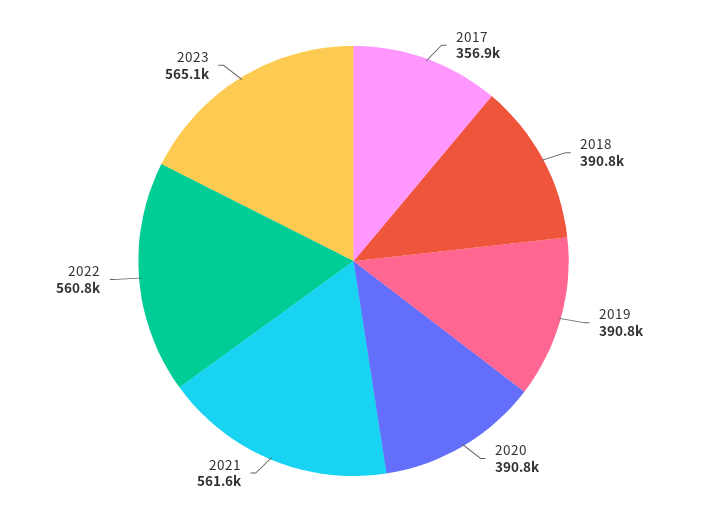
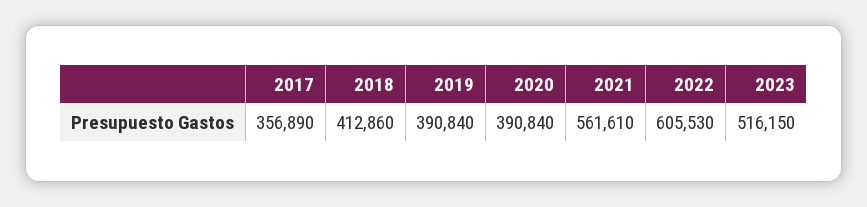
  {
    "2017": 356890,
-   "2018": 390800,
+   "2018": 412860,
    "2019": 390840,
    "2020": 390840,
    "2021": 561610,
-   "2022": 560800,
+   "2022": 605530,
-   "2023": 565100
+   "2023": 516150
  }

